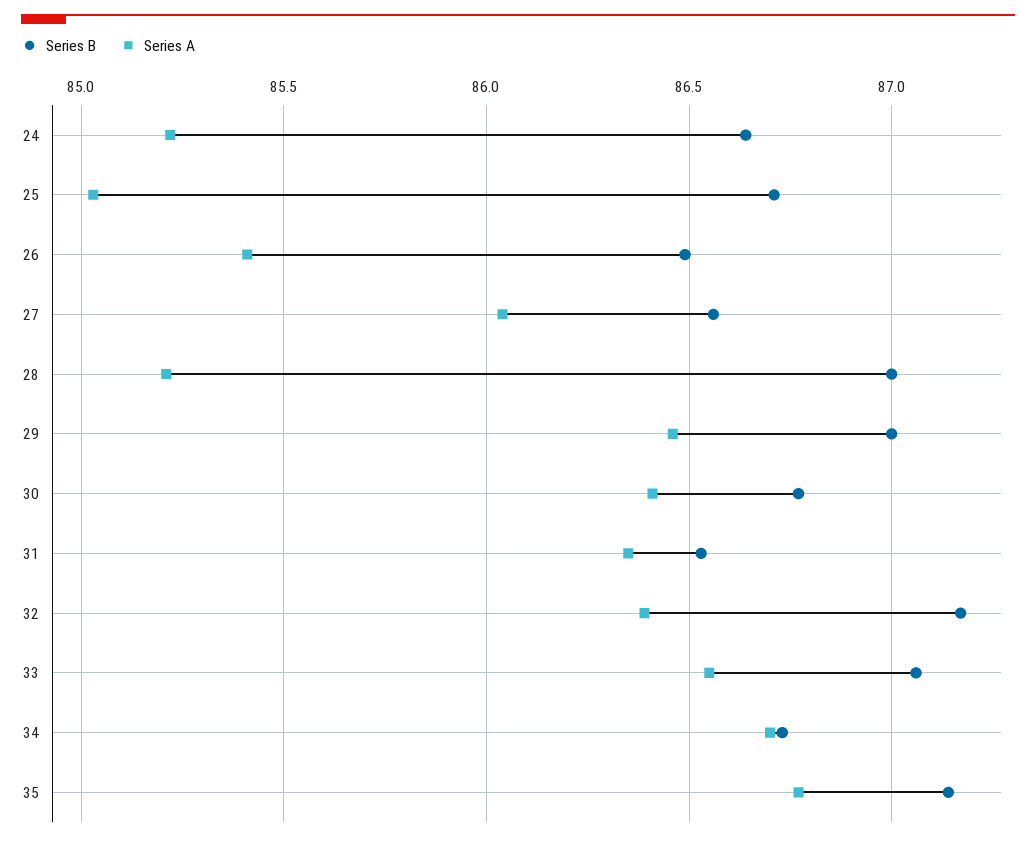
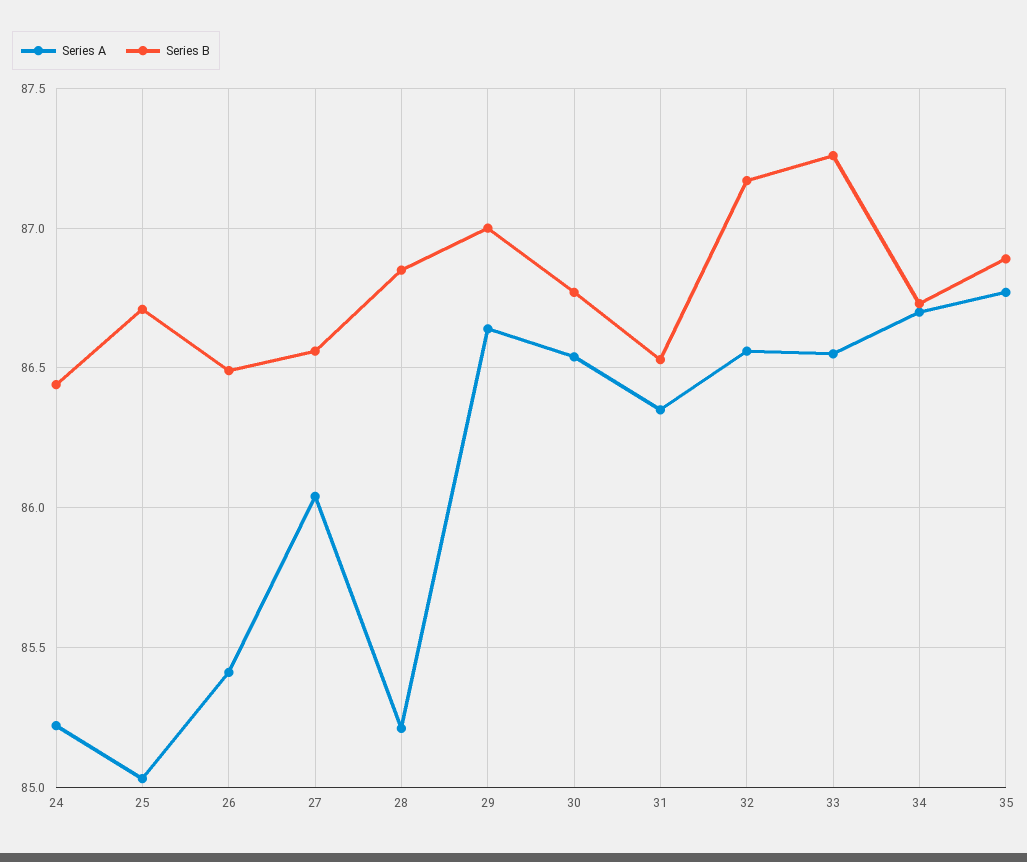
  {
    "Series B": {
-     "24": 86.65,
+     "24": 86.45,
      "25": 86.7,
      "26": 86.5,
      "27": 86.55,
-     "28": 87,
+     "28": 86.85,
      "29": 87,
      "30": 86.75,
      "31": 86.55,
      "32": 87.15,
-     "33": 87.05,
+     "33": 87.25,
      "34": 86.75,
-     "35": 87.15
+     "35": 86.9
    },
    "Series A": {
      "24": 85.2,
      "25": 85.05,
      "26": 85.4,
      "27": 86.05,
      "28": 85.2,
-     "29": 86.45,
+     "29": 86.65,
-     "30": 86.4,
+     "30": 86.55,
      "31": 86.35,
-     "32": 86.4,
+     "32": 86.55,
      "33": 86.55,
      "34": 86.7,
      "35": 86.75
    }
  }

